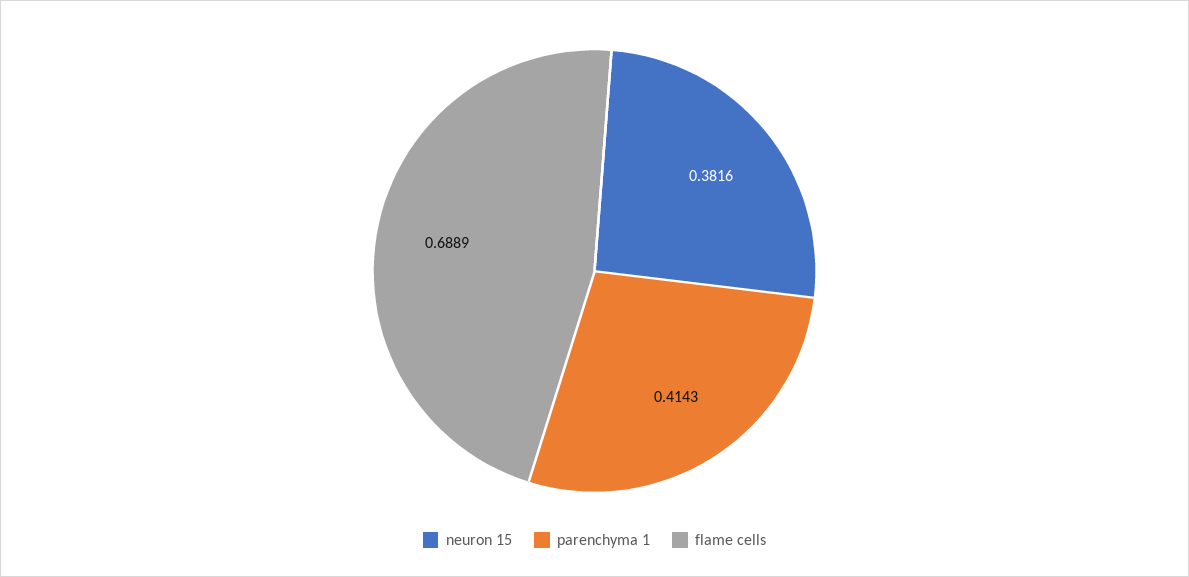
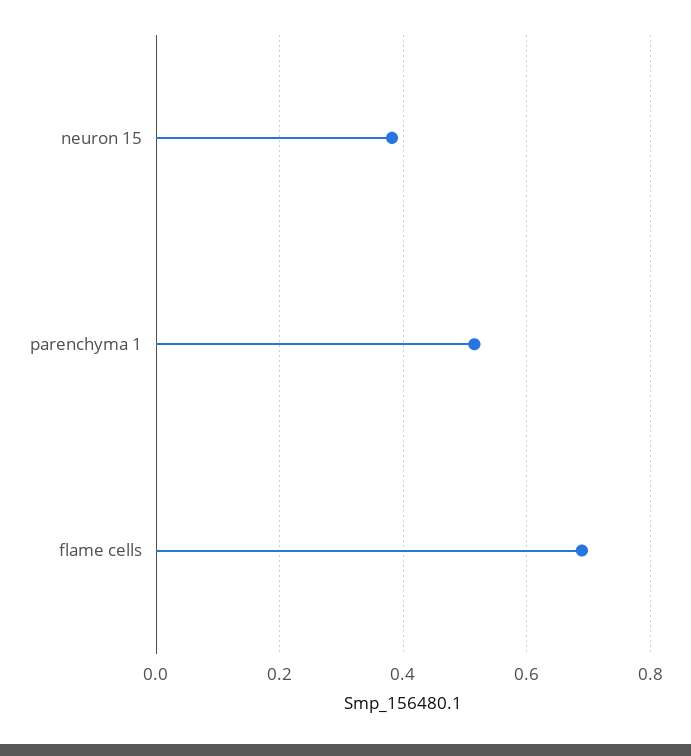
  {
    "neuron 15": 0.3816,
-   "parenchyma 1": 0.4143,
+   "parenchyma 1": 0.52,
    "flame cells": 0.6889
  }

